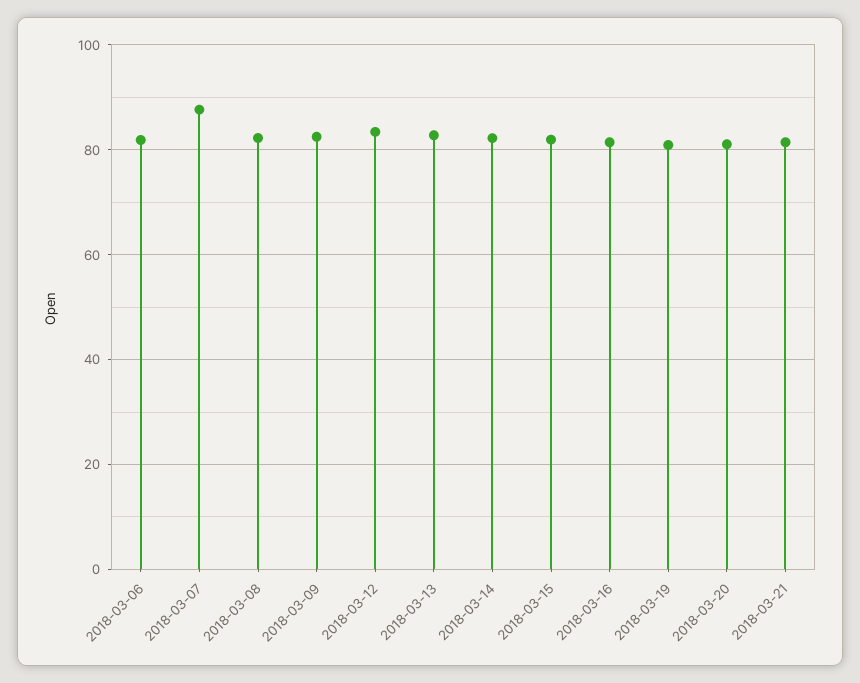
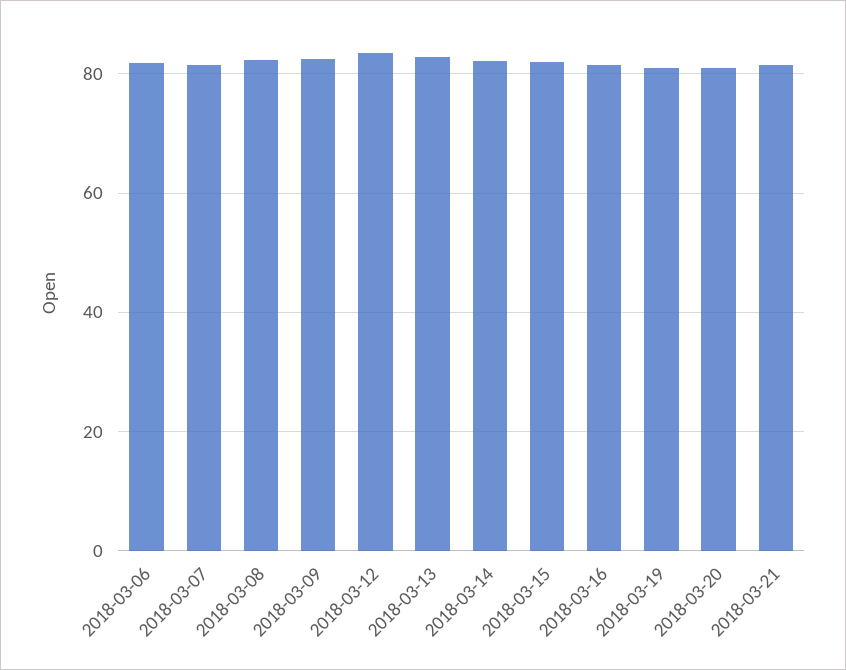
  {
    "2018-03-06": 82,
-   "2018-03-07": 88,
+   "2018-03-07": 82,
    "2018-03-08": 82,
    "2018-03-09": 82,
    "2018-03-12": 84,
    "2018-03-13": 82,
    "2018-03-14": 82,
    "2018-03-15": 82,
    "2018-03-16": 82,
    "2018-03-19": 80,
    "2018-03-20": 82,
    "2018-03-21": 82
  }

